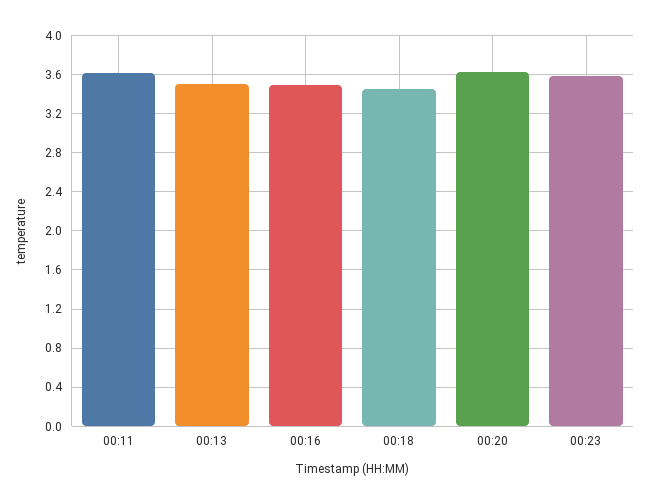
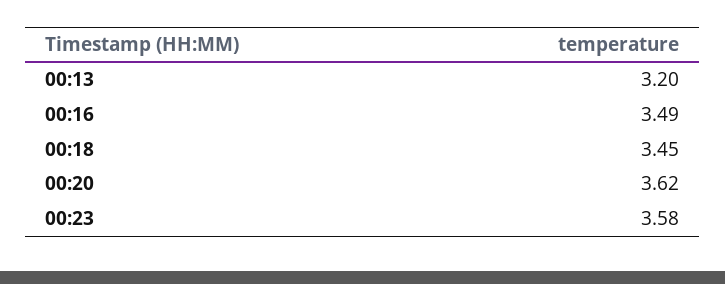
  {
-   "00:11": 3.6,
-   "00:13": 3.5,
+   "00:13": 3.2,
    "00:16": 3.49,
    "00:18": 3.45,
    "00:20": 3.62,
    "00:23": 3.58
  }

